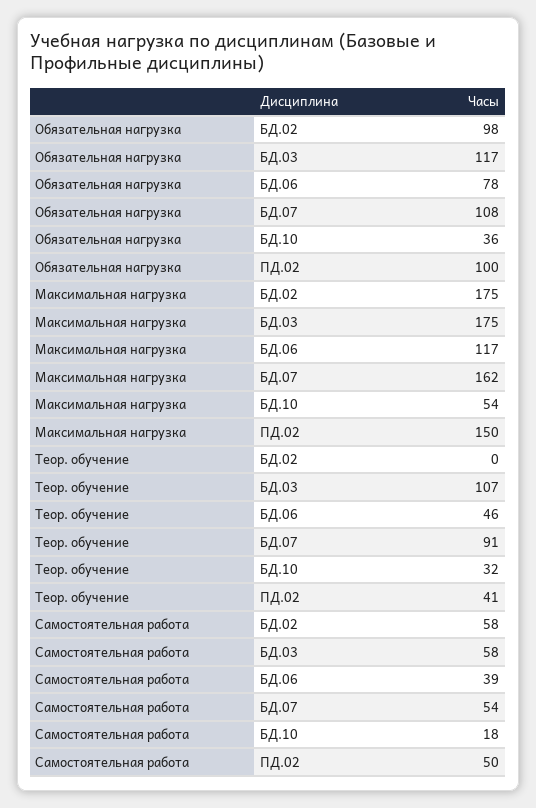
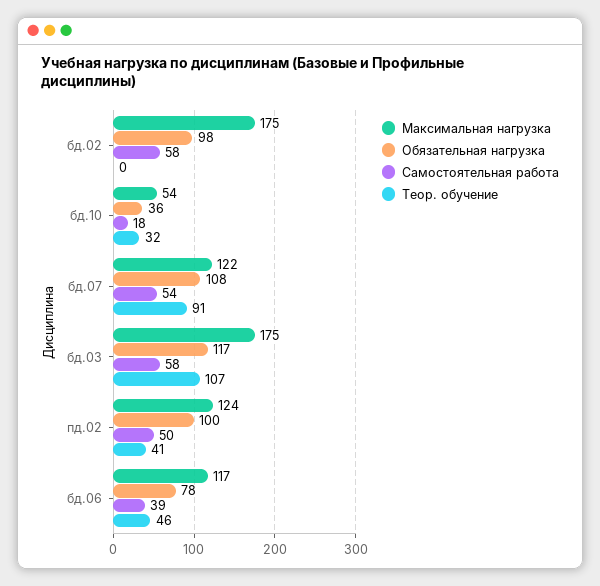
  {
    "Обязательная нагрузка": {
      "БД.02": 98,
      "БД.03": 117,
      "БД.06": 78,
      "БД.07": 108,
      "БД.10": 36,
      "ПД.02": 100
    },
    "Максимальная нагрузка": {
      "БД.02": 175,
      "БД.03": 175,
      "БД.06": 117,
-     "БД.07": 162,
+     "БД.07": 122,
      "БД.10": 54,
-     "ПД.02": 150
+     "ПД.02": 124
    },
    "Теор. обучение": {
      "БД.02": 0,
      "БД.03": 107,
      "БД.06": 46,
      "БД.07": 91,
      "БД.10": 32,
      "ПД.02": 41
    },
    "Самостоятельная работа": {
      "БД.02": 58,
      "БД.03": 58,
      "БД.06": 39,
      "БД.07": 54,
      "БД.10": 18,
      "ПД.02": 50
    }
  }

